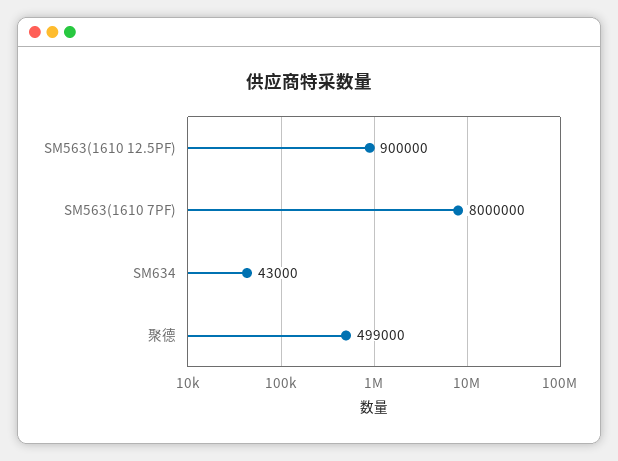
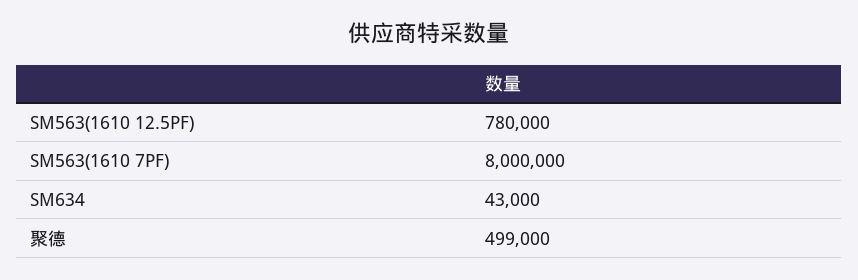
  {
-   "SM563(1610 12.5PF)": 900000,
+   "SM563(1610 12.5PF)": 780000,
    "SM563(1610 7PF)": 8000000,
    "SM634": 43000,
    "聚德": 499000
  }

